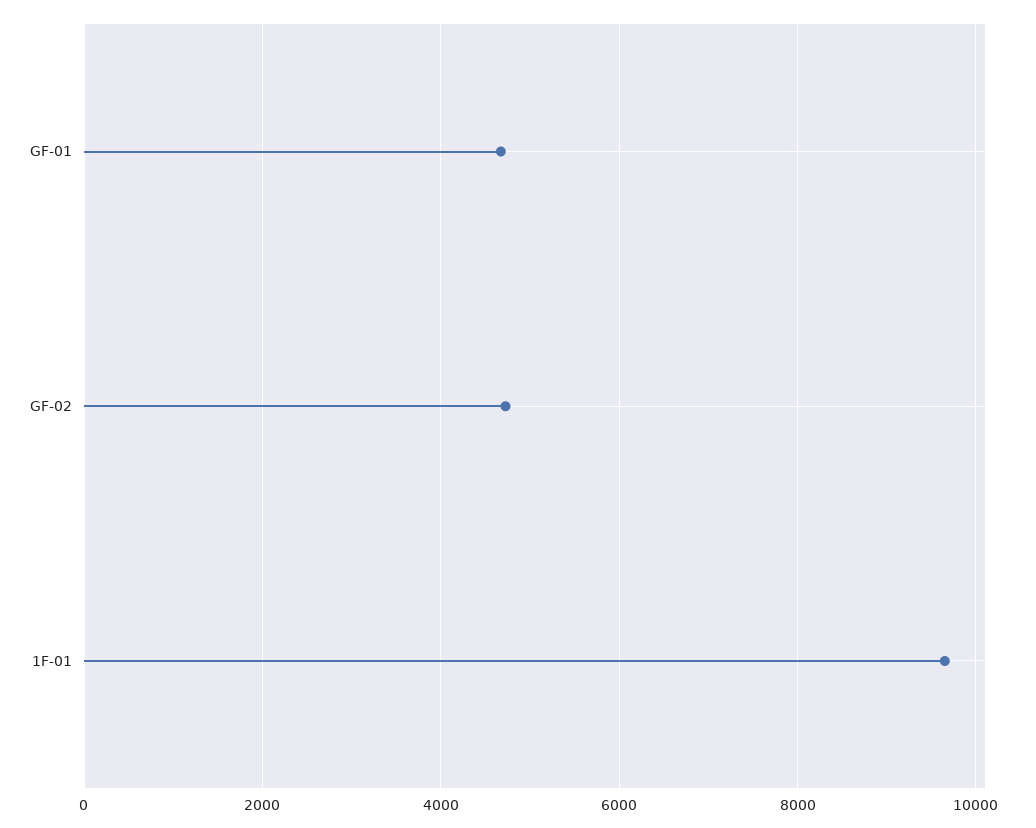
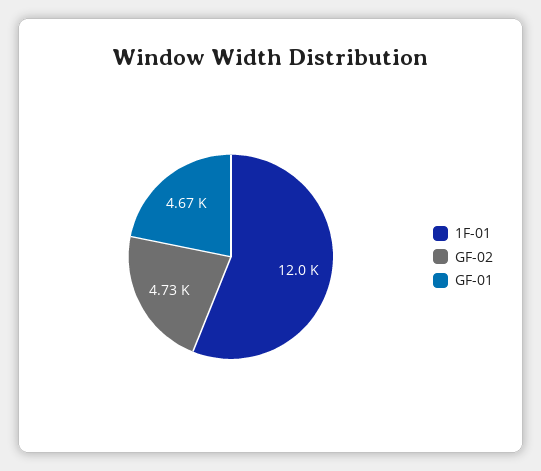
  {
    "GF-01": 4670,
    "GF-02": 4730,
-   "1F-01": 9600
+   "1F-01": 12000
  }

